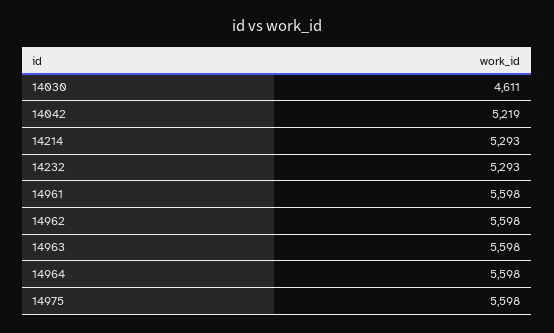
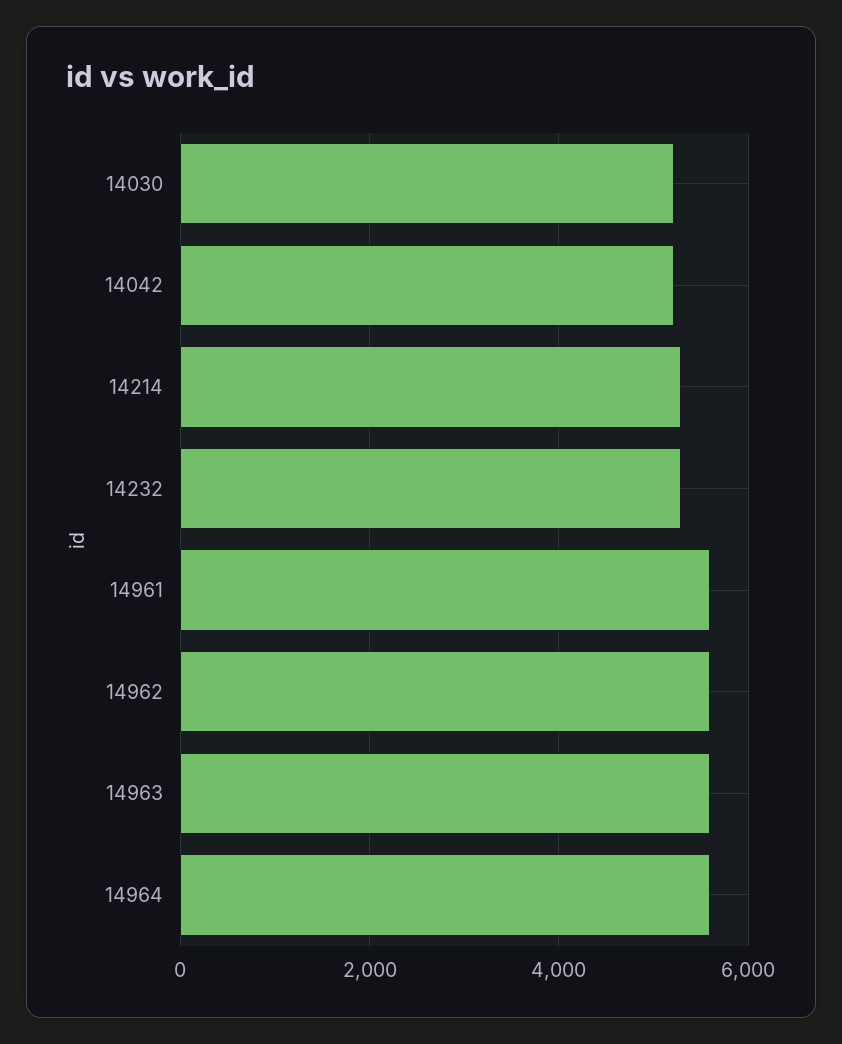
  {
-   "14030": 4611,
+   "14030": 5200,
    "14042": 5219,
    "14214": 5293,
    "14232": 5293,
    "14961": 5598,
    "14962": 5598,
    "14963": 5598,
-   "14964": 5598,
+   "14964": 5598
-   "14975": 5598
  }

